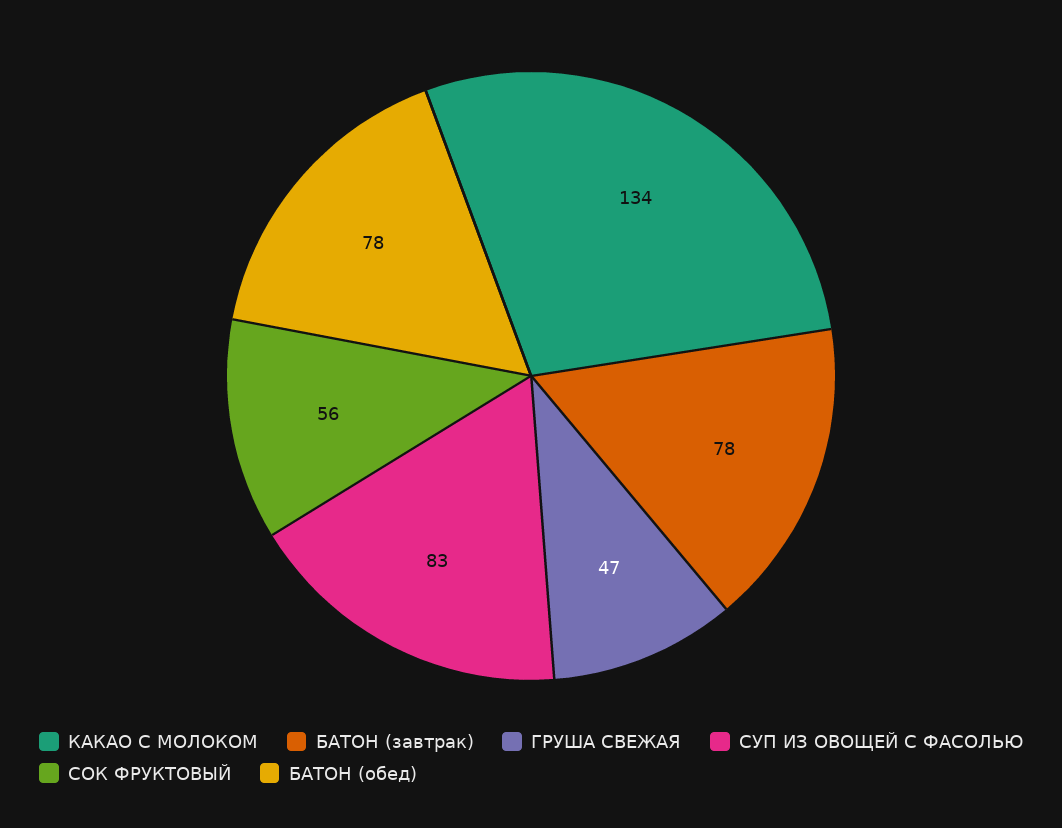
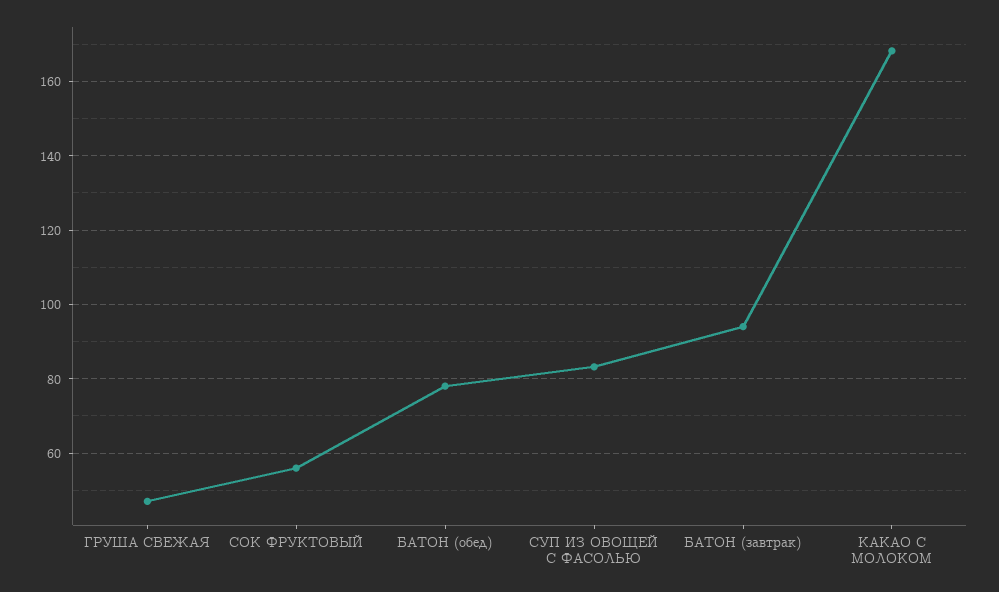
  {
-   "КАКАО С МОЛОКОМ": 134,
+   "КАКАО С МОЛОКОМ": 168,
-   "БАТОН (завтрак)": 78,
+   "БАТОН (завтрак)": 94,
    "ГРУША СВЕЖАЯ": 47,
    "СУП ИЗ ОВОЩЕЙ С ФАСОЛЬЮ": 83,
    "СОК ФРУКТОВЫЙ": 56,
    "БАТОН (обед)": 78
  }

